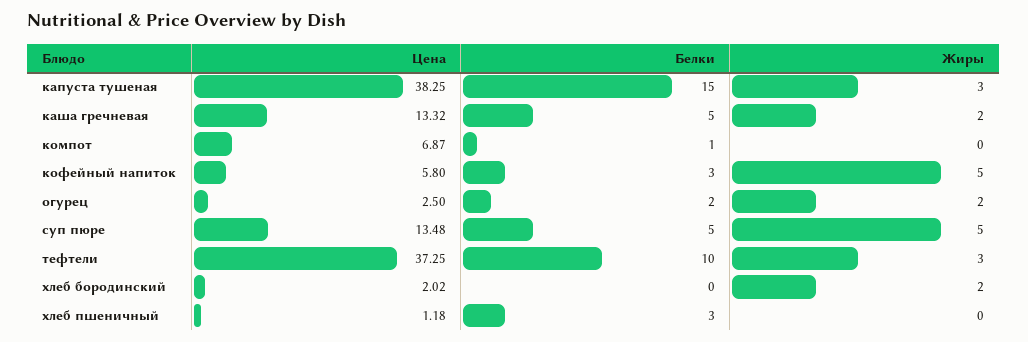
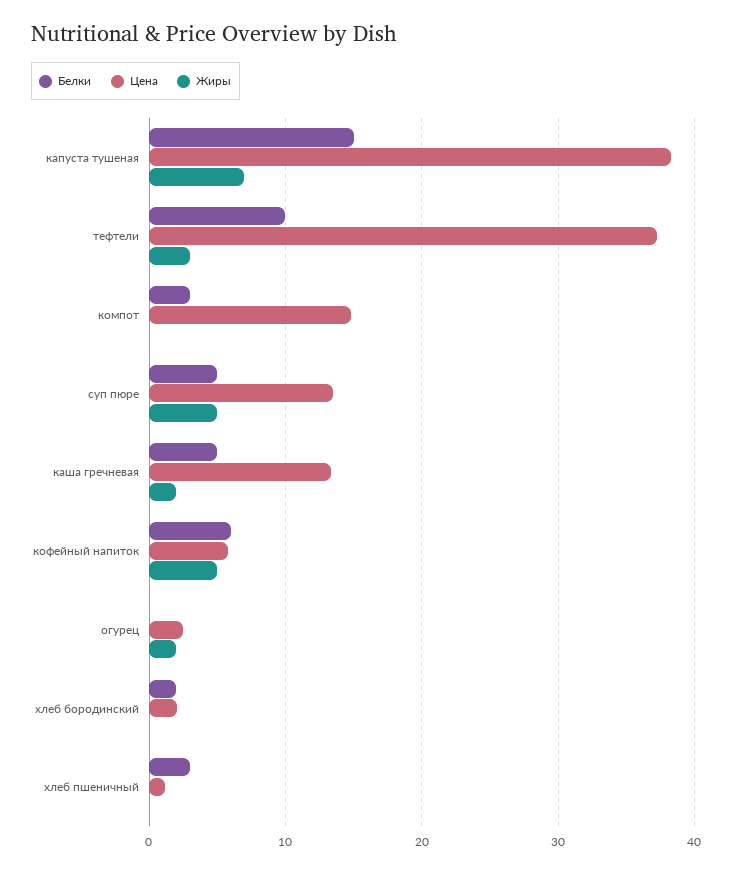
  {
    "Цена": {
      "капуста тушеная": 38.25,
      "каша гречневая": 13.32,
-     "компот": 6.87,
+     "компот": 15,
      "кофейный напиток": 5.8,
      "огурец": 2.5,
      "суп пюре": 13.48,
      "тефтели": 37.25,
      "хлеб бородинский": 2.02,
      "хлеб пшеничный": 1.18
    },
    "Белки": {
      "капуста тушеная": 15,
      "каша гречневая": 5,
-     "компот": 1,
+     "компот": 3,
-     "кофейный напиток": 3,
+     "кофейный напиток": 6,
-     "огурец": 2,
+     "огурец": 0,
      "суп пюре": 5,
      "тефтели": 10,
-     "хлеб бородинский": 0,
+     "хлеб бородинский": 2,
      "хлеб пшеничный": 3
    },
    "Жиры": {
-     "капуста тушеная": 3,
+     "капуста тушеная": 7,
      "каша гречневая": 2,
      "компот": 0,
      "кофейный напиток": 5,
      "огурец": 2,
      "суп пюре": 5,
      "тефтели": 3,
-     "хлеб бородинский": 2,
+     "хлеб бородинский": 0,
      "хлеб пшеничный": 0
    }
  }

